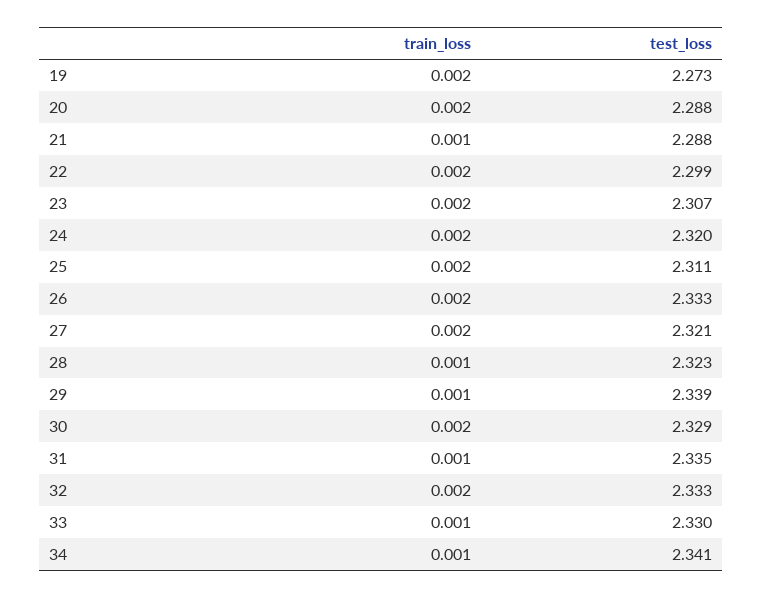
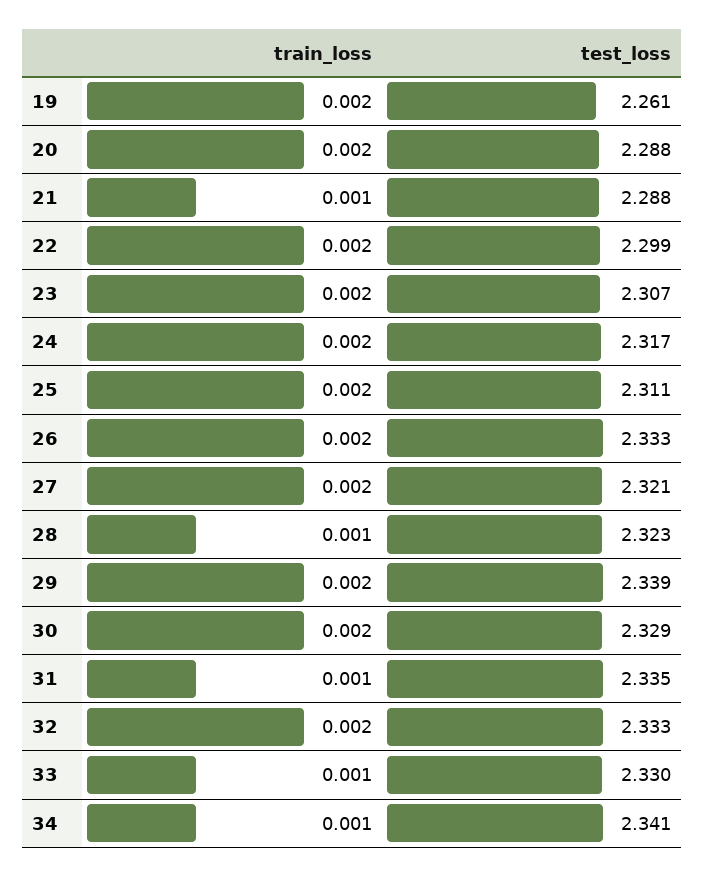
  {
    "train_loss": {
      "19": 0.002,
      "20": 0.002,
      "21": 0.001,
      "22": 0.002,
      "23": 0.002,
      "24": 0.002,
      "25": 0.002,
      "26": 0.002,
      "27": 0.002,
      "28": 0.001,
-     "29": 0.001,
+     "29": 0.002,
      "30": 0.002,
      "31": 0.001,
      "32": 0.002,
      "33": 0.001,
      "34": 0.001
    },
    "test_loss": {
-     "19": 2.273,
+     "19": 2.261,
      "20": 2.288,
      "21": 2.288,
      "22": 2.299,
      "23": 2.307,
-     "24": 2.32,
+     "24": 2.317,
      "25": 2.311,
      "26": 2.333,
      "27": 2.321,
      "28": 2.323,
      "29": 2.339,
      "30": 2.329,
      "31": 2.335,
      "32": 2.333,
      "33": 2.33,
      "34": 2.341
    }
  }

